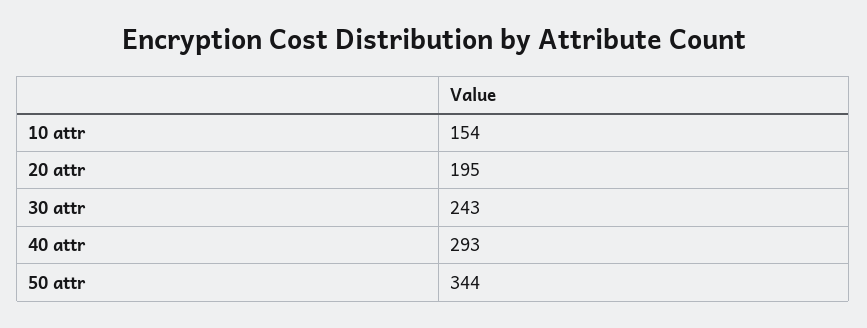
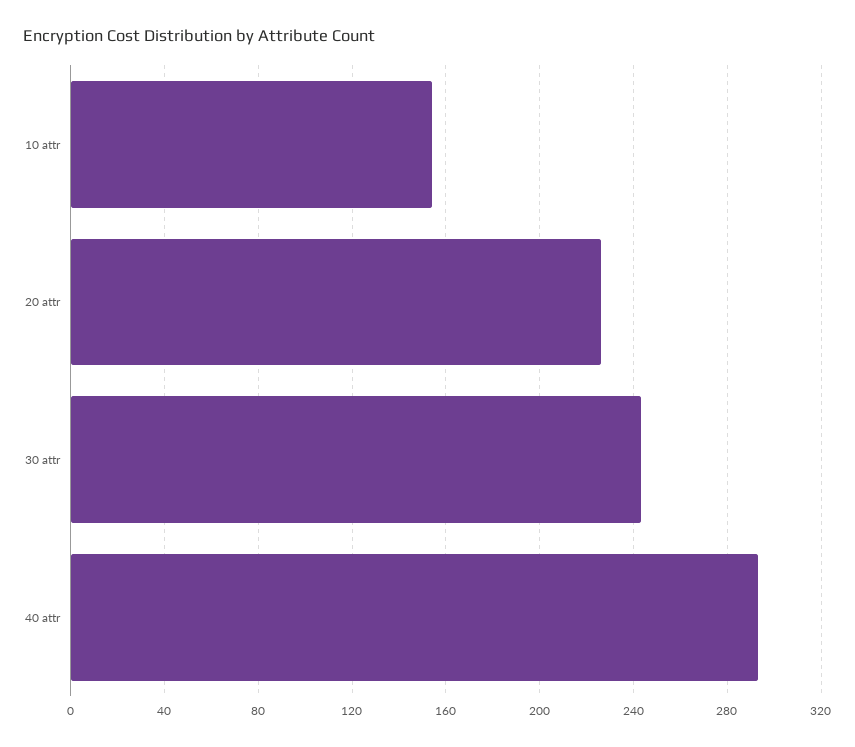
  {
    "10 attr": 154,
-   "20 attr": 195,
+   "20 attr": 225,
    "30 attr": 243,
-   "40 attr": 293,
+   "40 attr": 293
-   "50 attr": 344
  }

